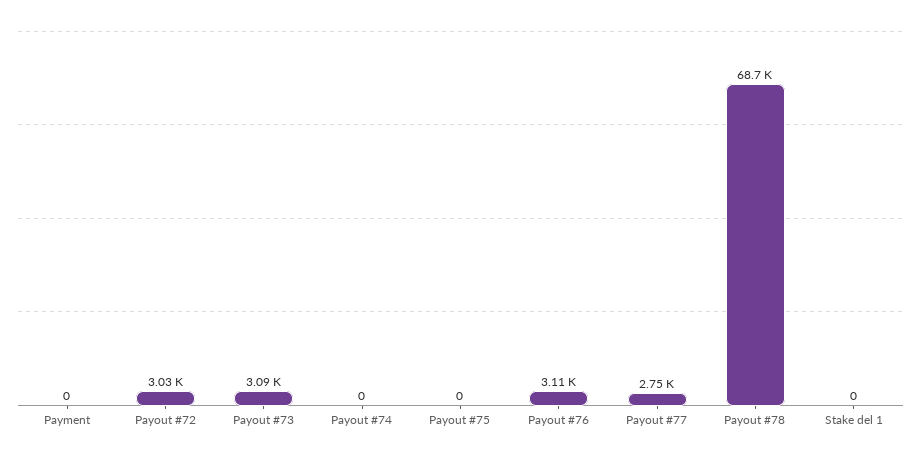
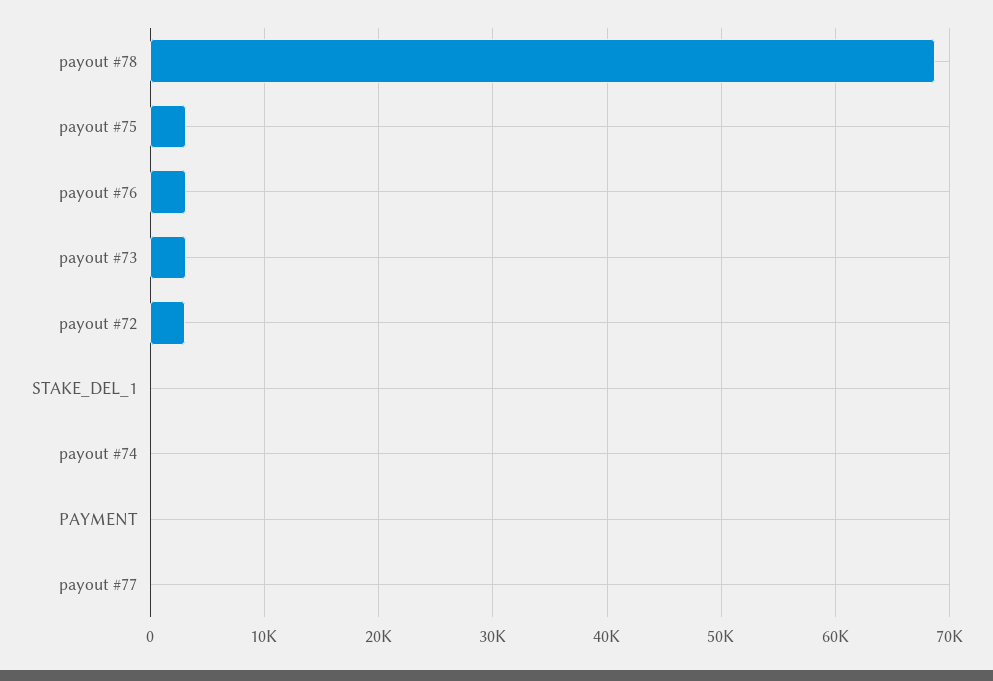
  {
    "Payment": 0,
    "Payout #72": 3030,
    "Payout #73": 3090,
    "Payout #74": 0,
-   "Payout #75": 0,
+   "Payout #75": 3000,
    "Payout #76": 3110,
-   "Payout #77": 2750,
+   "Payout #77": 0,
    "Payout #78": 68700,
    "Stake del 1": 0
  }

